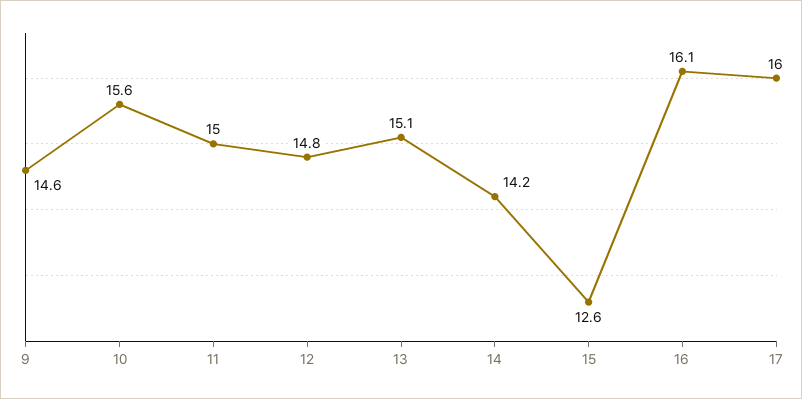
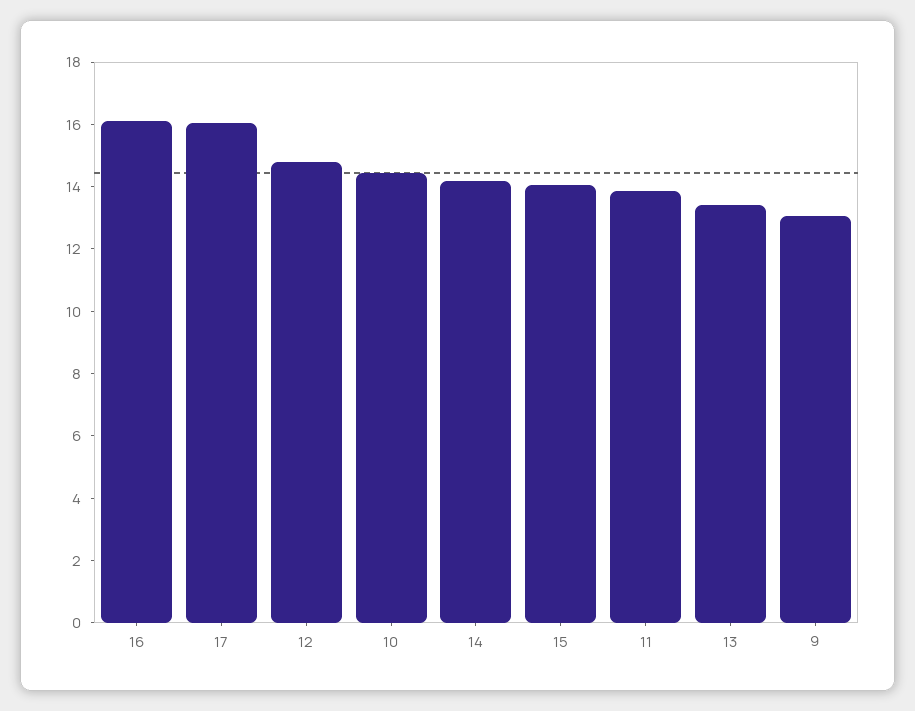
  {
-   "9": 14.6,
+   "9": 13,
-   "10": 15.6,
+   "10": 14.5,
-   "11": 15,
+   "11": 14,
    "12": 14.8,
-   "13": 15.1,
+   "13": 13.5,
    "14": 14.2,
-   "15": 12.6,
+   "15": 14,
    "16": 16.1,
    "17": 16
  }

